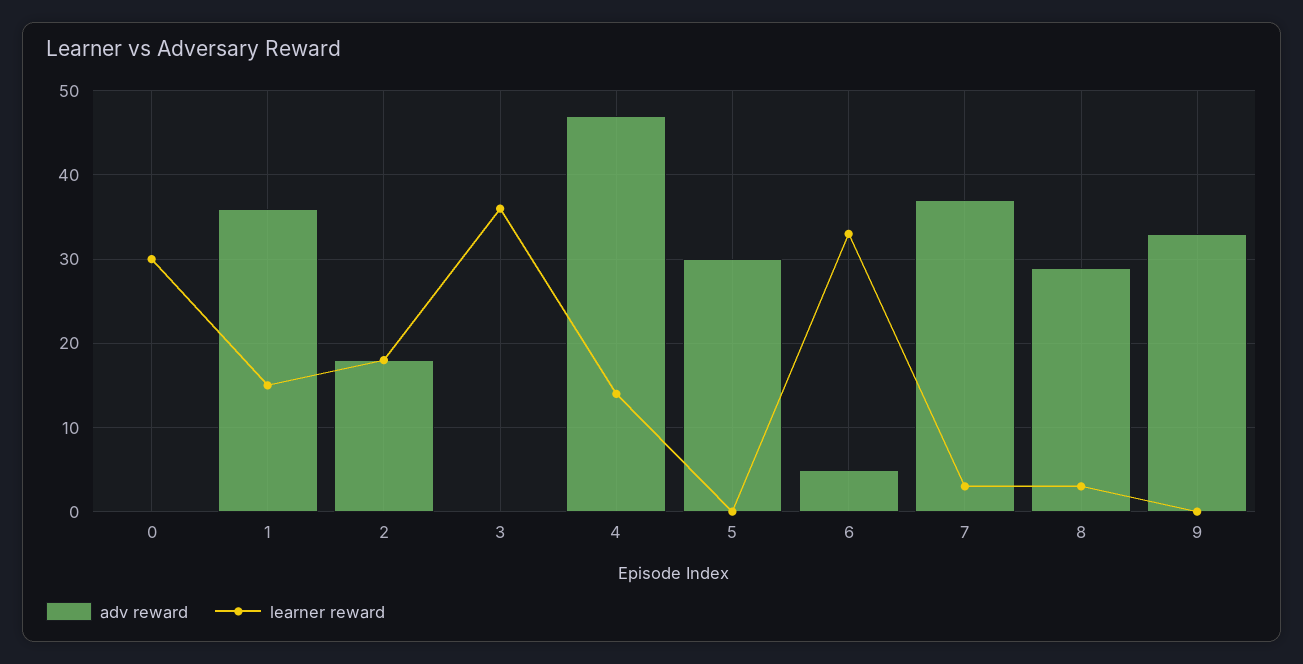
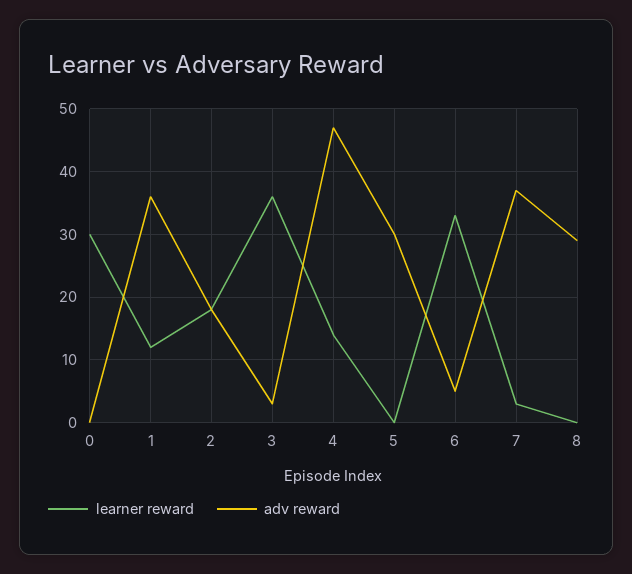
  {
    "adv reward": {
      "0": 0,
      "1": 36,
      "2": 18,
-     "3": 0,
+     "3": 3,
      "4": 47,
      "5": 30,
      "6": 5,
      "7": 37,
-     "8": 29,
+     "8": 29
-     "9": 33
    },
    "learner reward": {
      "0": 30,
-     "1": 15,
+     "1": 12,
      "2": 18,
      "3": 36,
      "4": 14,
      "5": 0,
      "6": 33,
      "7": 3,
-     "8": 3,
+     "8": 0
-     "9": 0
    }
  }

